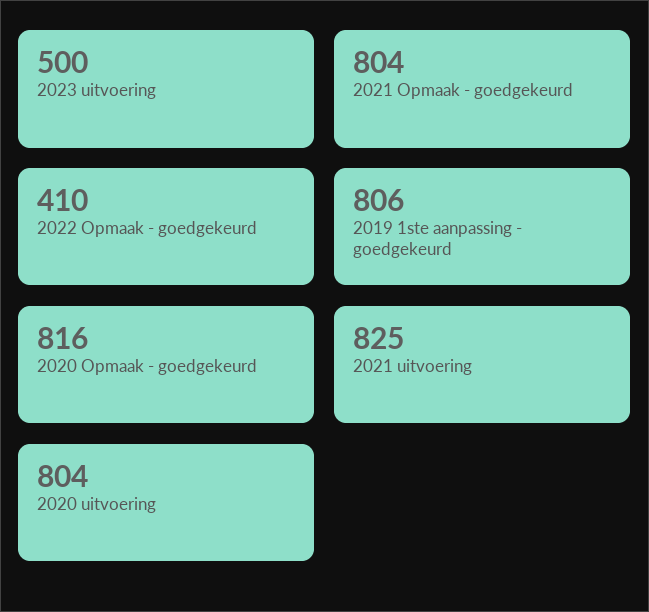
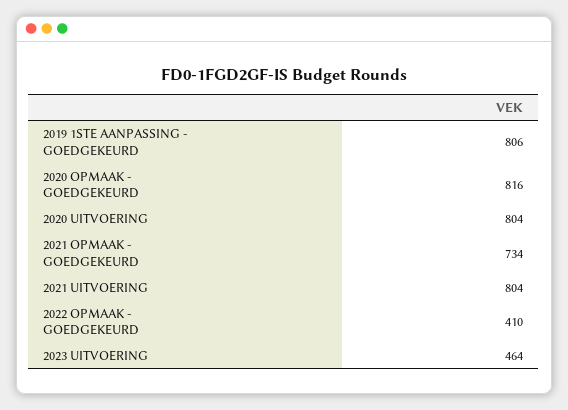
  {
-   "2023 uitvoering": 500,
+   "2023 uitvoering": 464,
-   "2021 Opmaak - goedgekeurd": 804,
+   "2021 Opmaak - goedgekeurd": 734,
    "2022 Opmaak - goedgekeurd": 410,
    "2019 1ste aanpassing - goedgekeurd": 806,
    "2020 Opmaak - goedgekeurd": 816,
-   "2021 uitvoering": 825,
+   "2021 uitvoering": 804,
    "2020 uitvoering": 804
  }

